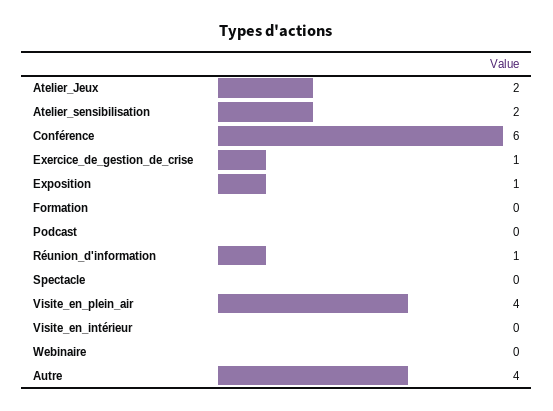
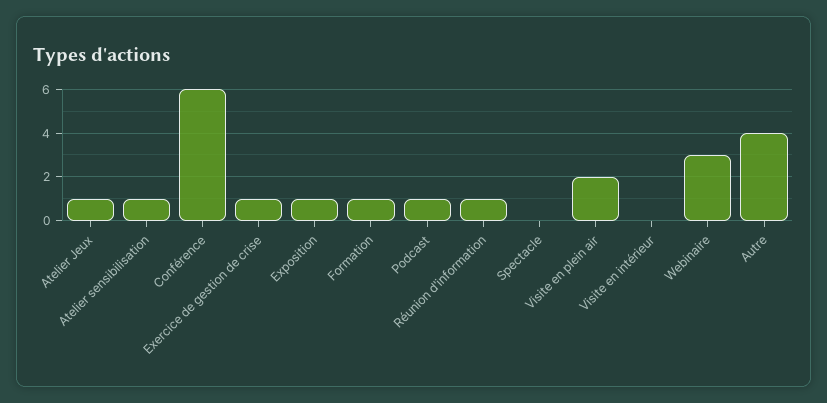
  {
-   "Atelier_Jeux": 2,
+   "Atelier_Jeux": 1,
-   "Atelier_sensibilisation": 2,
+   "Atelier_sensibilisation": 1,
    "Conférence": 6,
    "Exercice_de_gestion_de_crise": 1,
    "Exposition": 1,
-   "Formation": 0,
+   "Formation": 1,
-   "Podcast": 0,
+   "Podcast": 1,
    "Réunion_d'information": 1,
    "Spectacle": 0,
-   "Visite_en_plein_air": 4,
+   "Visite_en_plein_air": 2,
    "Visite_en_intérieur": 0,
-   "Webinaire": 0,
+   "Webinaire": 3,
    "Autre": 4
  }

